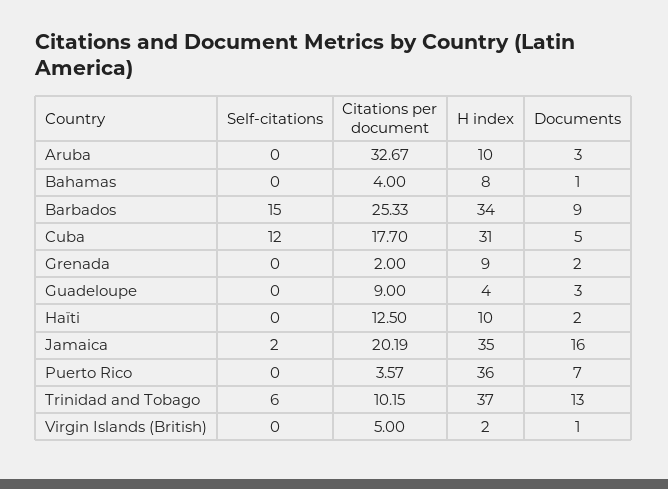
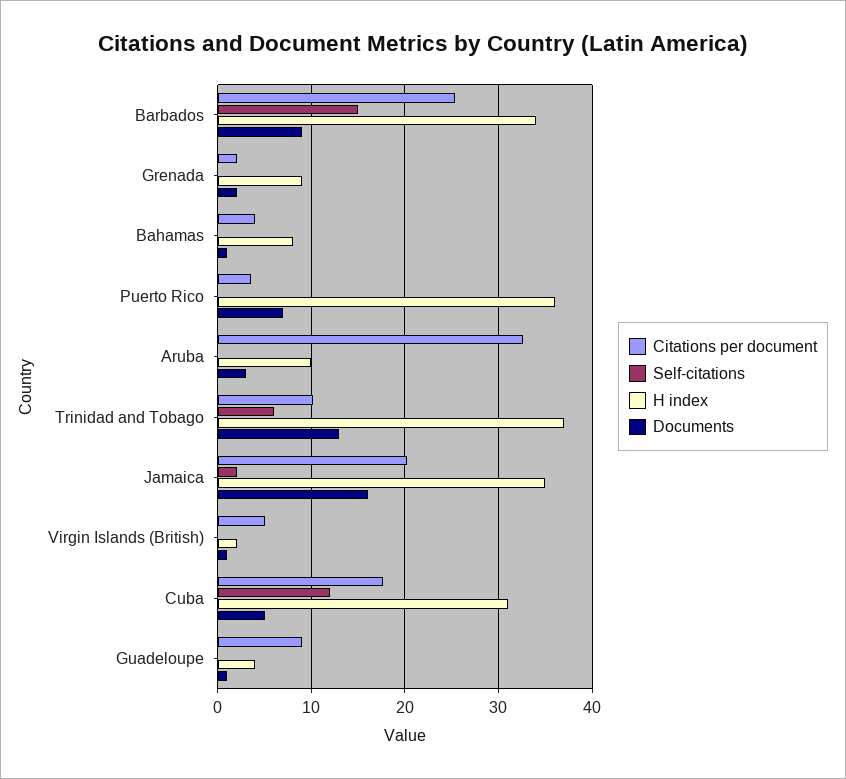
  {
    "Self-citations": {
      "Aruba": 0,
      "Bahamas": 0,
      "Barbados": 15,
      "Cuba": 12,
      "Grenada": 0,
      "Guadeloupe": 0,
-     "Haïti": 0,
      "Jamaica": 2,
      "Puerto Rico": 0,
      "Trinidad and Tobago": 6,
      "Virgin Islands (British)": 0
    },
    "Citations per document": {
      "Aruba": 32.67,
      "Bahamas": 4,
      "Barbados": 25.33,
      "Cuba": 17.7,
      "Grenada": 2,
      "Guadeloupe": 9,
-     "Haïti": 12.5,
      "Jamaica": 20.19,
      "Puerto Rico": 3.57,
      "Trinidad and Tobago": 10.15,
      "Virgin Islands (British)": 5
    },
    "H index": {
      "Aruba": 10,
      "Bahamas": 8,
      "Barbados": 34,
      "Cuba": 31,
      "Grenada": 9,
      "Guadeloupe": 4,
-     "Haïti": 10,
      "Jamaica": 35,
      "Puerto Rico": 36,
      "Trinidad and Tobago": 37,
      "Virgin Islands (British)": 2
    },
    "Documents": {
      "Aruba": 3,
      "Bahamas": 1,
      "Barbados": 9,
      "Cuba": 5,
      "Grenada": 2,
-     "Guadeloupe": 3,
+     "Guadeloupe": 1,
-     "Haïti": 2,
      "Jamaica": 16,
      "Puerto Rico": 7,
      "Trinidad and Tobago": 13,
      "Virgin Islands (British)": 1
    }
  }

